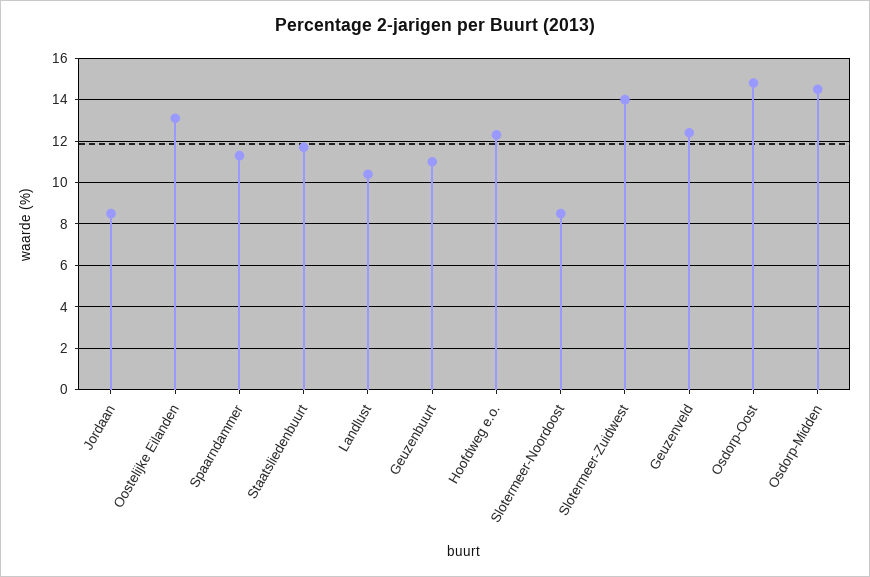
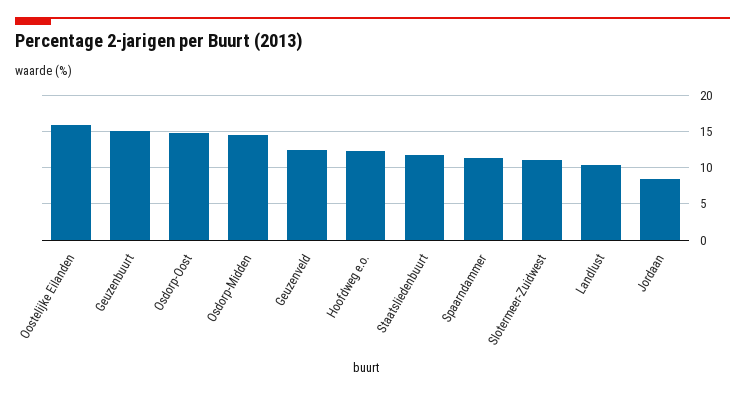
  {
    "Jordaan": 8.5,
-   "Oostelijke Eilanden": 13,
+   "Oostelijke Eilanden": 16,
    "Spaarndammer": 11.5,
    "Staatsliedenbuurt": 11.5,
    "Landlust": 10.5,
-   "Geuzenbuurt": 11,
+   "Geuzenbuurt": 15,
    "Hoofdweg e.o.": 12.5,
-   "Slotermeer-Noordoost": 8.5,
-   "Slotermeer-Zuidwest": 14,
+   "Slotermeer-Zuidwest": 11,
    "Geuzenveld": 12.5,
    "Osdorp-Oost": 15,
    "Osdorp-Midden": 14.5
  }

